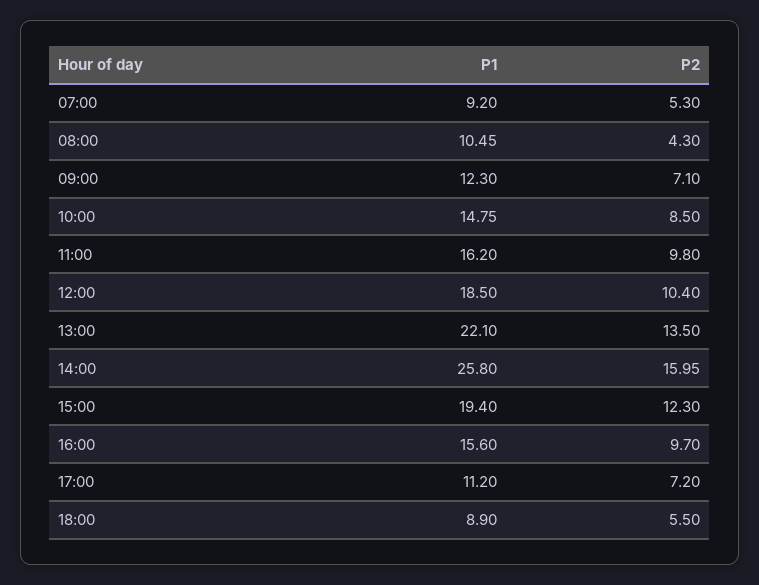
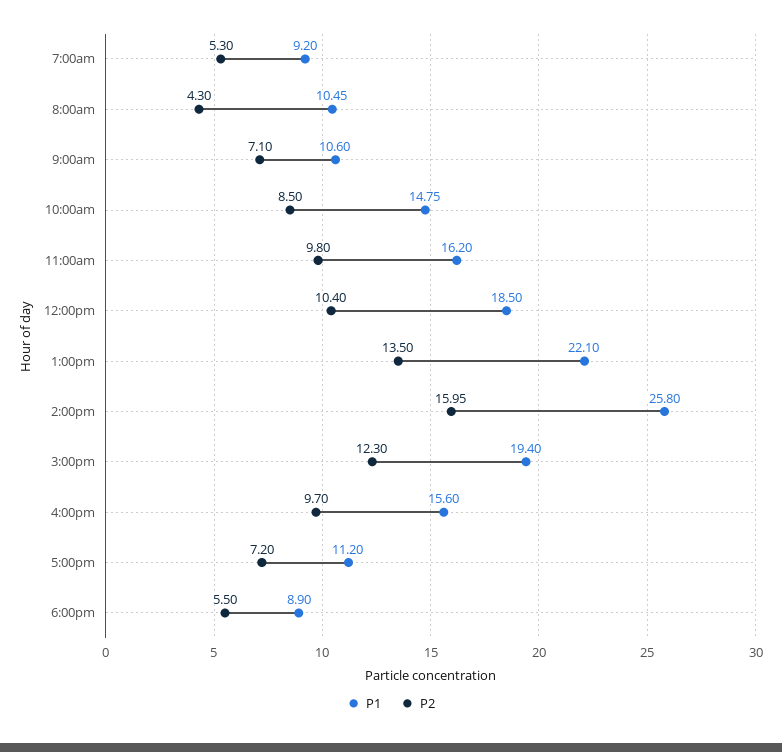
  {
    "P1": {
      "07:00": 9.2,
      "08:00": 10.45,
-     "09:00": 12.3,
+     "09:00": 10.6,
      "10:00": 14.75,
      "11:00": 16.2,
      "12:00": 18.5,
      "13:00": 22.1,
      "14:00": 25.8,
      "15:00": 19.4,
      "16:00": 15.6,
      "17:00": 11.2,
      "18:00": 8.9
    },
    "P2": {
      "07:00": 5.3,
      "08:00": 4.3,
      "09:00": 7.1,
      "10:00": 8.5,
      "11:00": 9.8,
      "12:00": 10.4,
      "13:00": 13.5,
      "14:00": 15.95,
      "15:00": 12.3,
      "16:00": 9.7,
      "17:00": 7.2,
      "18:00": 5.5
    }
  }

